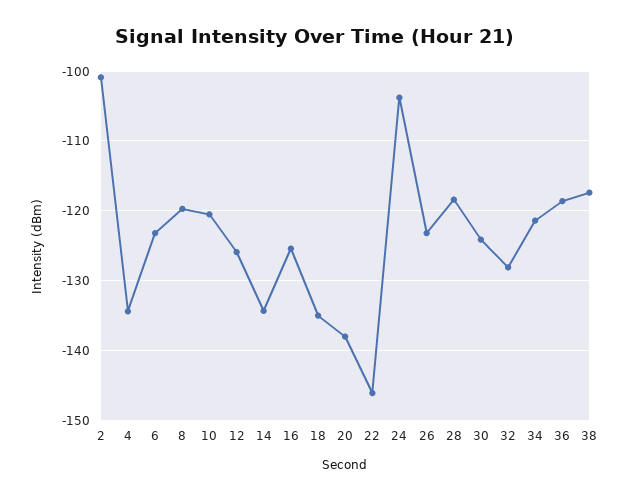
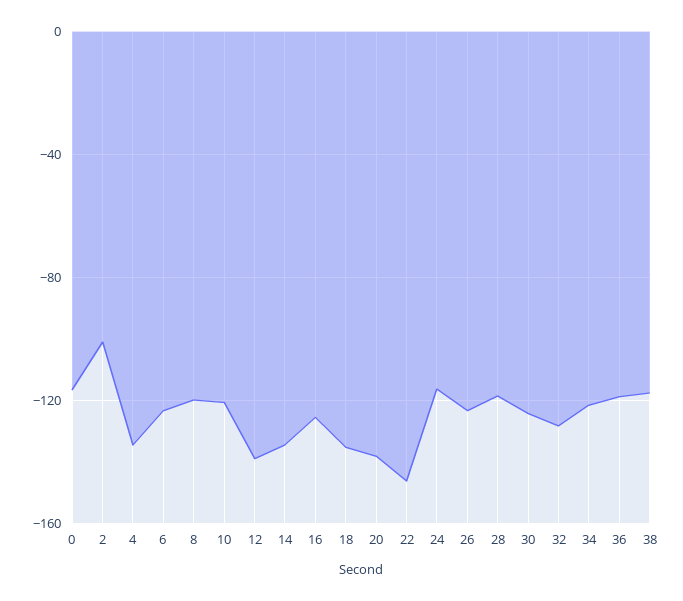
  {
    "2": -101,
    "4": -134,
    "6": -123,
    "8": -120,
    "10": -121,
-   "12": -126,
+   "12": -140,
    "14": -134,
    "16": -125,
    "18": -135,
    "20": -138,
    "22": -146,
-   "24": -104,
+   "24": -115,
    "26": -123,
    "28": -118,
    "30": -124,
    "32": -128,
    "34": -121,
    "36": -119,
-   "38": -117
+   "38": -117,
+   "0": -115
  }

